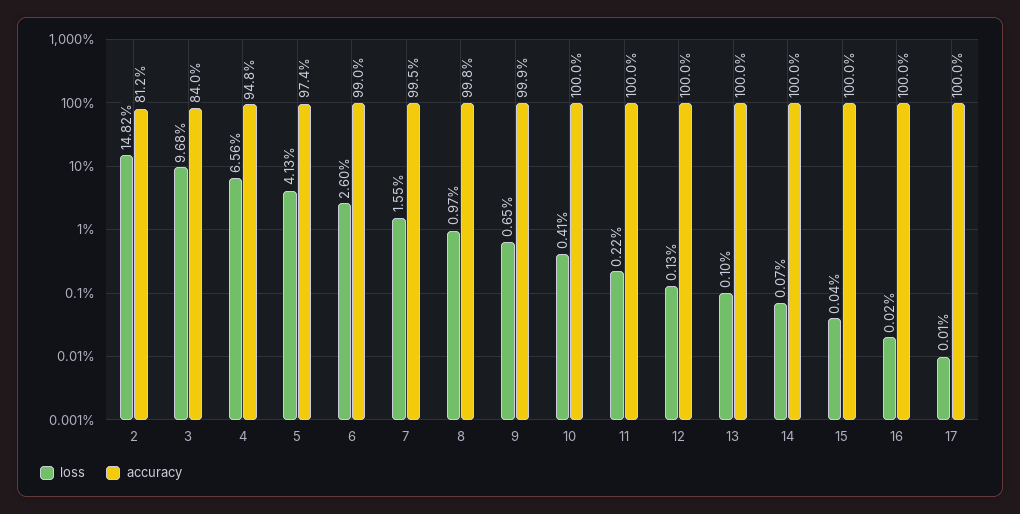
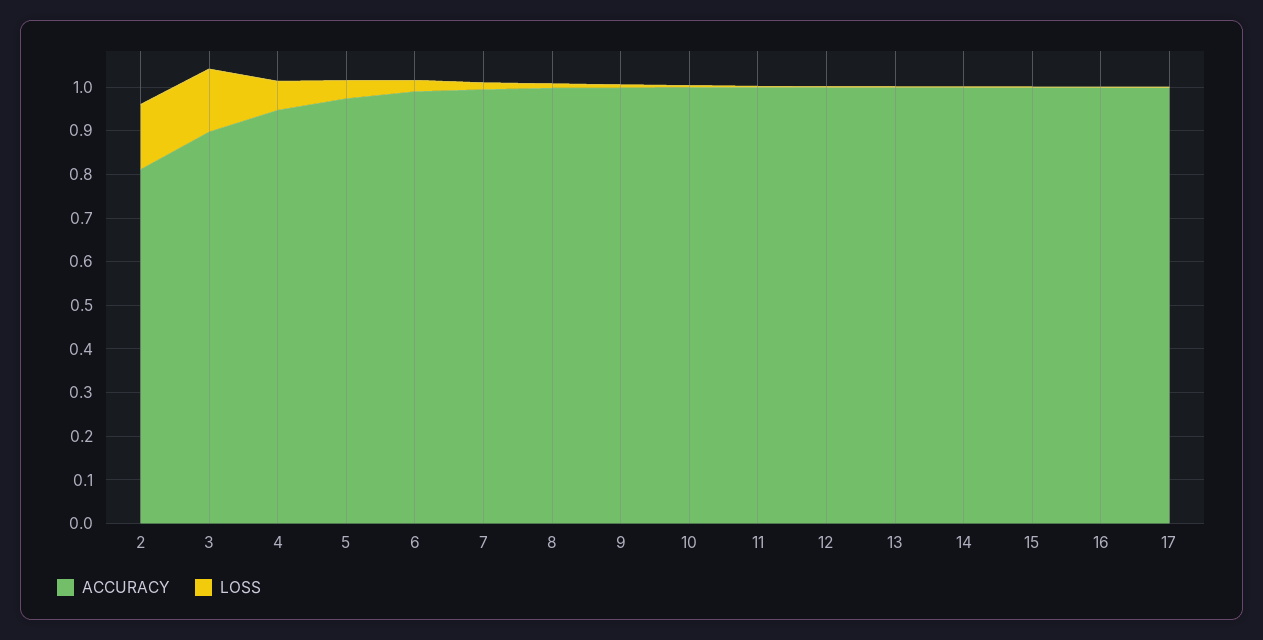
  {
    "loss": {
      "2": 0.1482,
-     "3": 0.0968,
+     "3": 0.14,
      "4": 0.0656,
      "5": 0.0413,
      "6": 0.026,
      "7": 0.0155,
      "8": 0.0097,
      "9": 0.0065,
      "10": 0.0041,
      "11": 0.0022,
      "12": 0.0013,
      "13": 0.001,
      "14": 0.0007,
      "15": 0.0004,
      "16": 0.0002,
      "17": 0.0001
    },
    "accuracy": {
      "2": 0.812,
-     "3": 0.84,
+     "3": 0.9,
      "4": 0.948,
      "5": 0.974,
      "6": 0.99,
      "7": 0.995,
      "8": 0.998,
      "9": 0.999,
      "10": 1,
      "11": 1,
      "12": 1,
      "13": 1,
      "14": 1,
      "15": 1,
      "16": 1,
      "17": 1
    }
  }

